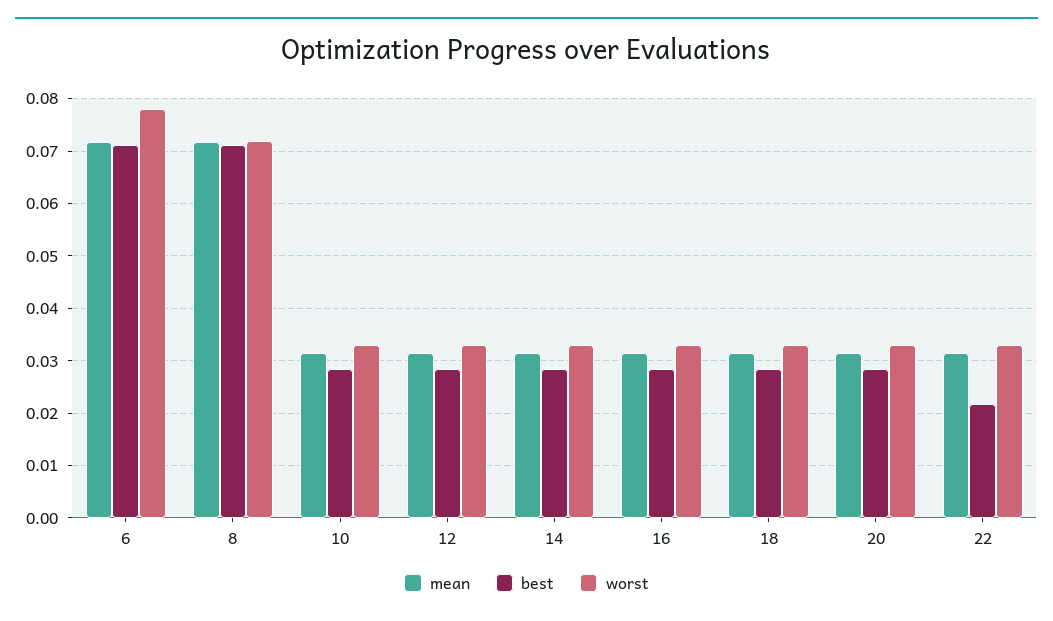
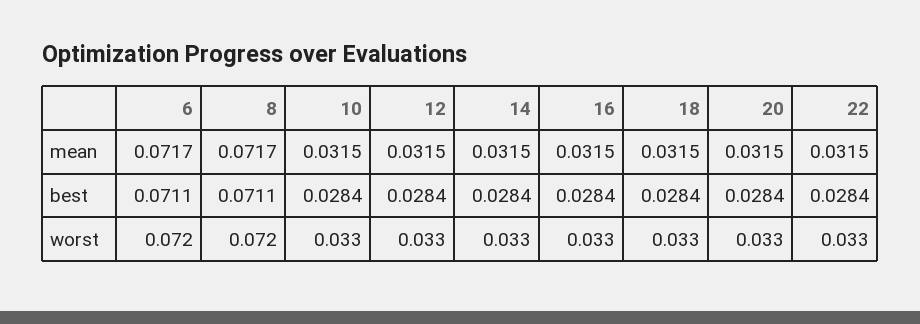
  {
    "mean": {
      "6": 0.0717,
      "8": 0.0717,
      "10": 0.0315,
      "12": 0.0315,
      "14": 0.0315,
      "16": 0.0315,
      "18": 0.0315,
      "20": 0.0315,
      "22": 0.0315
    },
    "best": {
      "6": 0.0711,
      "8": 0.0711,
      "10": 0.0284,
      "12": 0.0284,
      "14": 0.0284,
      "16": 0.0284,
      "18": 0.0284,
      "20": 0.0284,
-     "22": 0.022
+     "22": 0.0284
    },
    "worst": {
-     "6": 0.078,
+     "6": 0.072,
      "8": 0.072,
      "10": 0.033,
      "12": 0.033,
      "14": 0.033,
      "16": 0.033,
      "18": 0.033,
      "20": 0.033,
      "22": 0.033
    }
  }

